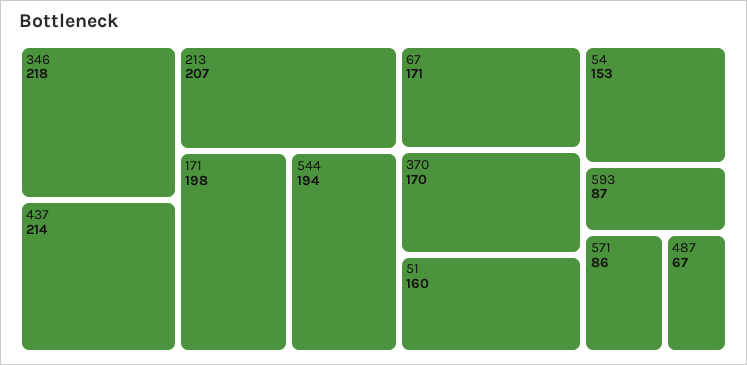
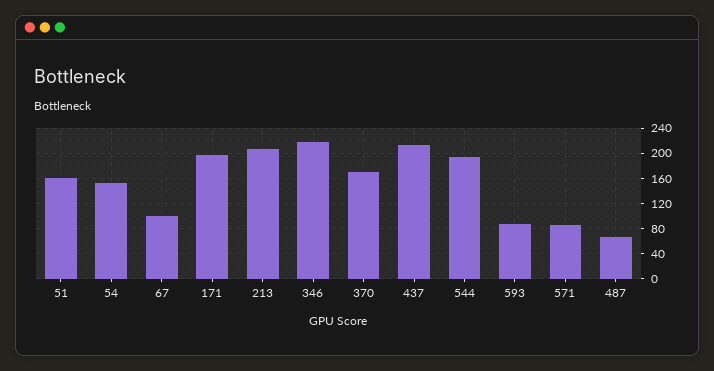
  {
    "346": 218,
    "437": 214,
    "213": 207,
    "171": 198,
    "544": 194,
-   "67": 171,
+   "67": 100,
    "370": 170,
    "51": 160,
    "54": 153,
    "593": 87,
    "571": 86,
    "487": 67
  }

